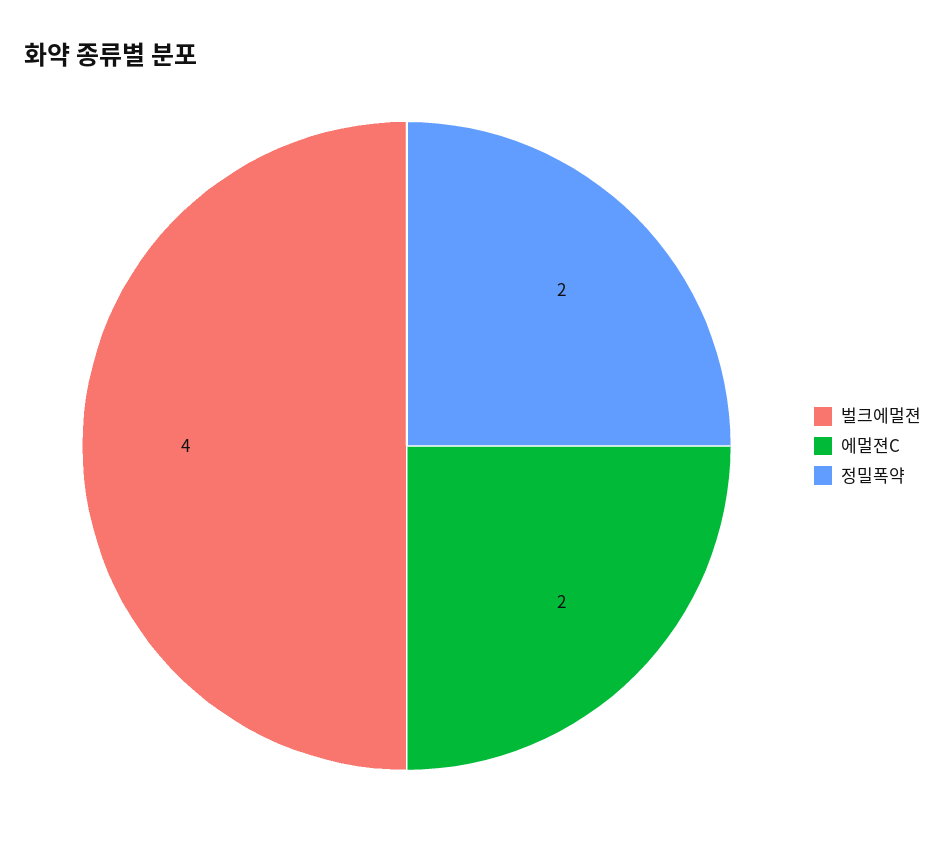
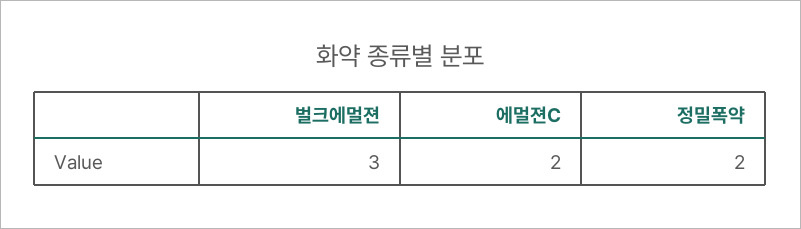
  {
-   "벌크에멀젼": 4,
+   "벌크에멀젼": 3,
    "에멀젼C": 2,
    "정밀폭약": 2
  }

